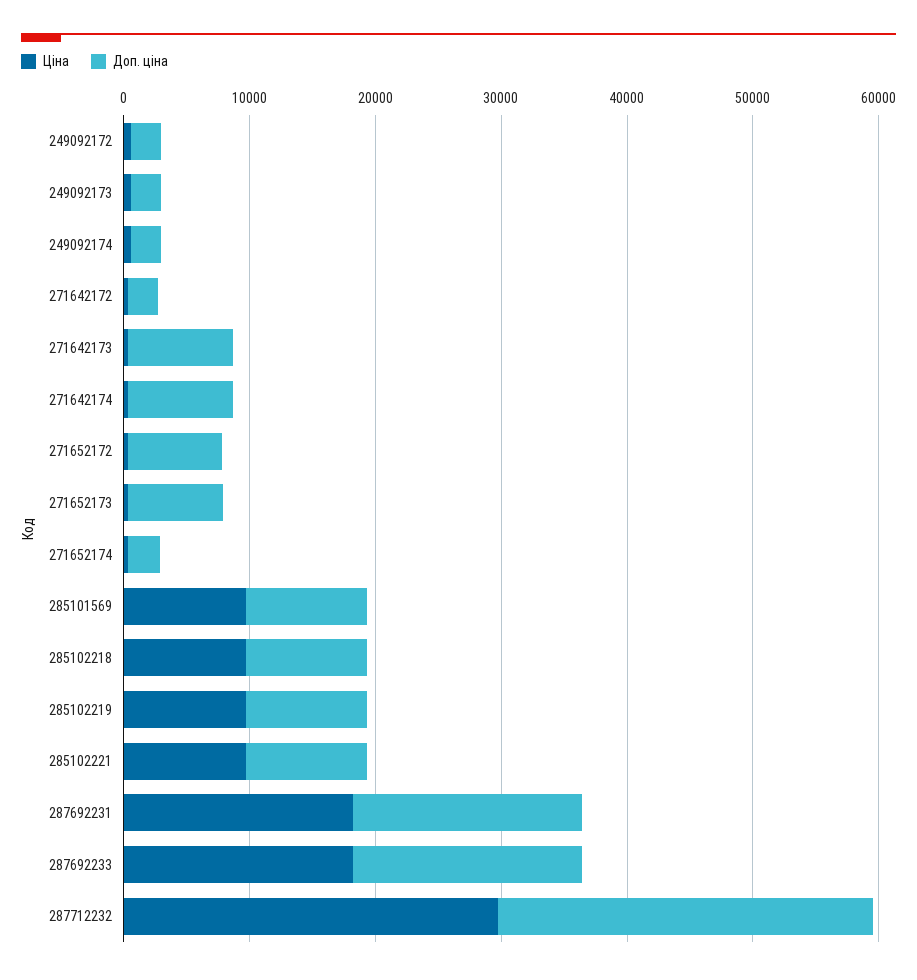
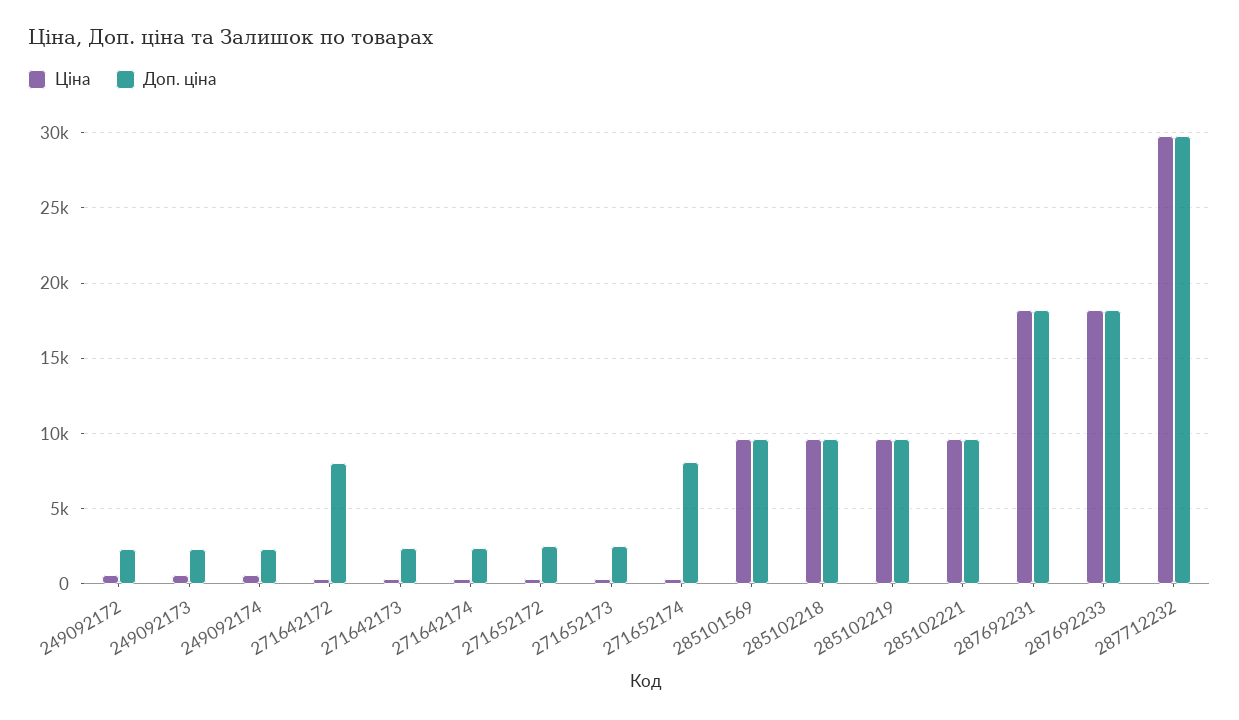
  {
    "Ціна": {
      "249092172": 500,
      "249092173": 500,
      "249092174": 500,
      "271642172": 500,
      "271642173": 500,
      "271642174": 500,
      "271652172": 500,
      "271652173": 500,
      "271652174": 500,
      "285101569": 9500,
      "285102218": 9500,
      "285102219": 9500,
      "285102221": 9500,
      "287692231": 18000,
      "287692233": 18000,
      "287712232": 30000
    },
    "Доп. ціна": {
      "249092172": 2500,
      "249092173": 2500,
      "249092174": 2500,
-     "271642172": 2000,
+     "271642172": 8000,
-     "271642173": 8000,
+     "271642173": 2500,
-     "271642174": 8000,
+     "271642174": 2500,
-     "271652172": 8000,
+     "271652172": 2500,
-     "271652173": 8000,
+     "271652173": 2500,
-     "271652174": 2000,
+     "271652174": 8000,
      "285101569": 9500,
      "285102218": 9500,
      "285102219": 9500,
      "285102221": 9500,
      "287692231": 18000,
      "287692233": 18000,
      "287712232": 30000
    }
  }

